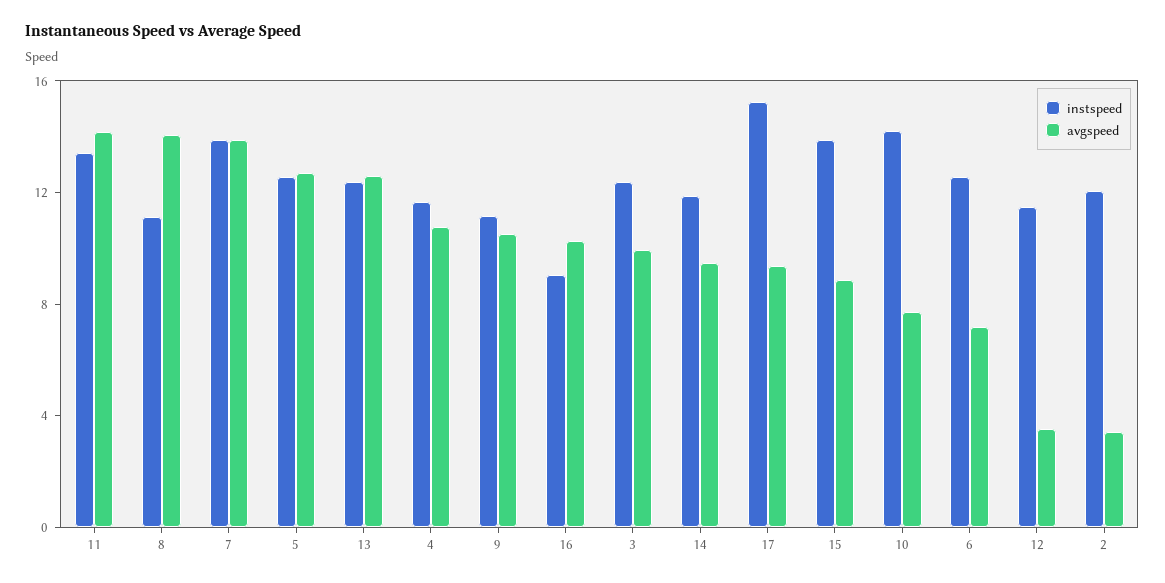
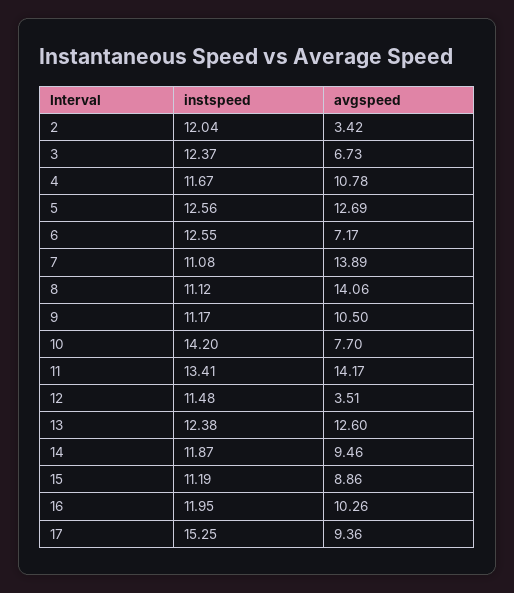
  {
    "instspeed": {
      "11": 13.41,
      "8": 11.12,
-     "7": 14,
+     "7": 11.08,
      "5": 12.56,
      "13": 12.38,
      "4": 11.67,
      "9": 11.17,
-     "16": 9,
+     "16": 11.95,
      "3": 12.37,
      "14": 11.87,
      "17": 15.25,
-     "15": 14,
+     "15": 11.19,
      "10": 14.2,
      "6": 12.55,
      "12": 11.48,
      "2": 12.04
    },
    "avgspeed": {
      "11": 14.17,
      "8": 14.06,
      "7": 13.89,
      "5": 12.69,
      "13": 12.6,
      "4": 10.78,
      "9": 10.5,
      "16": 10.26,
-     "3": 10,
+     "3": 6.73,
      "14": 9.46,
      "17": 9.36,
      "15": 8.86,
      "10": 7.7,
      "6": 7.17,
      "12": 3.51,
      "2": 3.42
    }
  }

